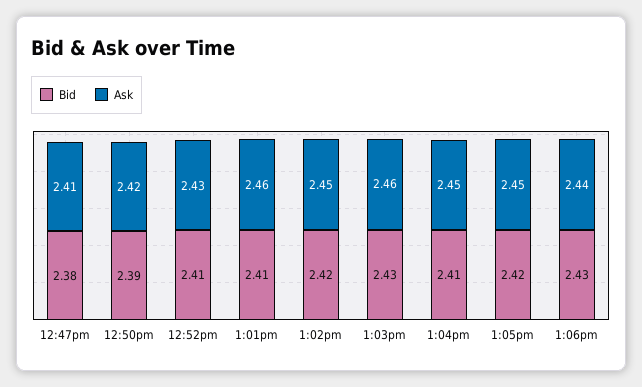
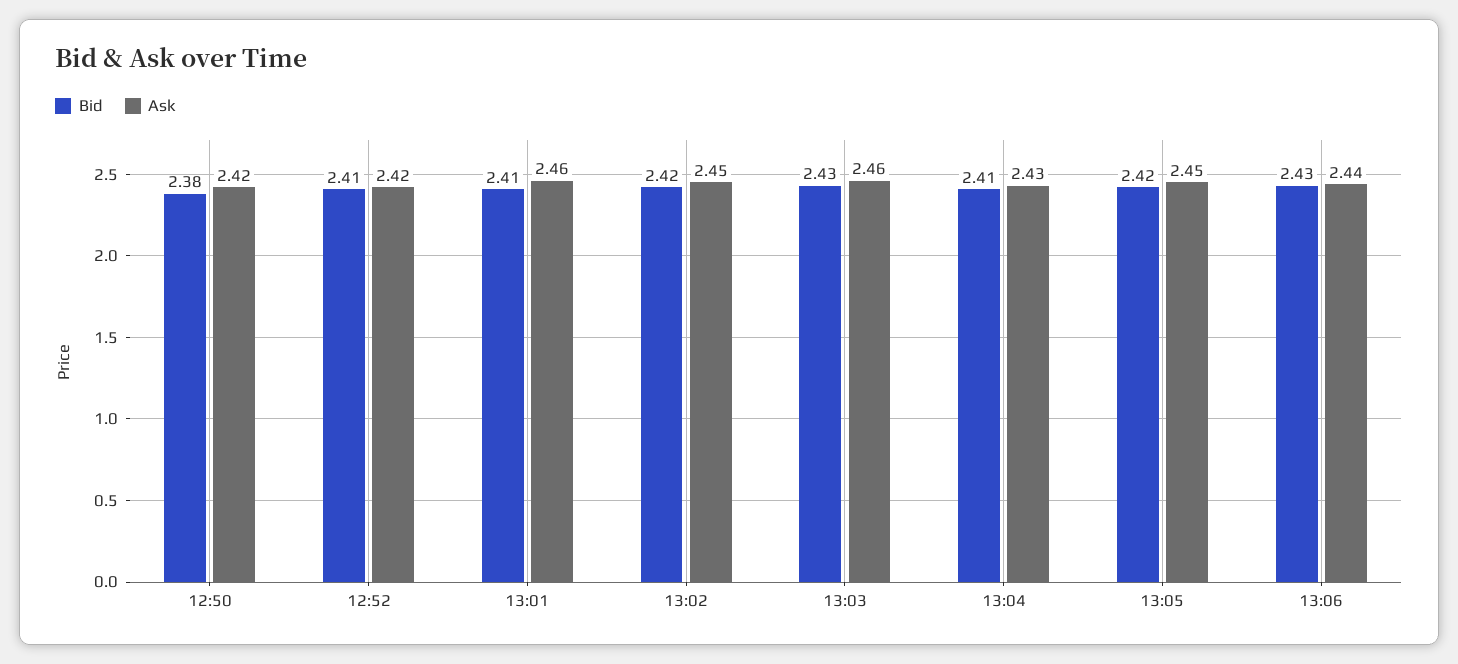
  {
    "Bid": {
-     "12:47pm": 2.38,
-     "12:50pm": 2.39,
+     "12:50pm": 2.38,
      "12:52pm": 2.41,
      "1:01pm": 2.41,
      "1:02pm": 2.42,
      "1:03pm": 2.43,
      "1:04pm": 2.41,
      "1:05pm": 2.42,
      "1:06pm": 2.43
    },
    "Ask": {
-     "12:47pm": 2.41,
      "12:50pm": 2.42,
-     "12:52pm": 2.43,
+     "12:52pm": 2.42,
      "1:01pm": 2.46,
      "1:02pm": 2.45,
      "1:03pm": 2.46,
-     "1:04pm": 2.45,
+     "1:04pm": 2.43,
      "1:05pm": 2.45,
      "1:06pm": 2.44
    }
  }

